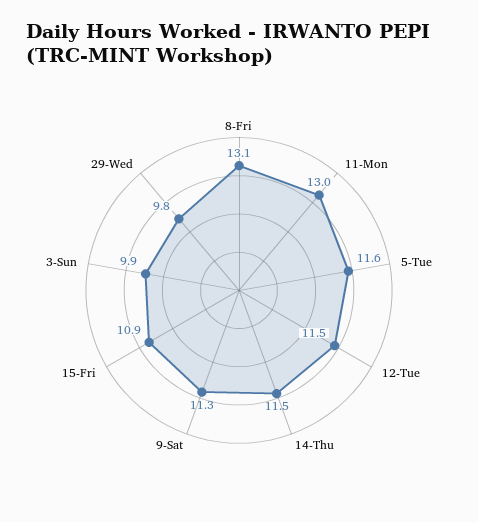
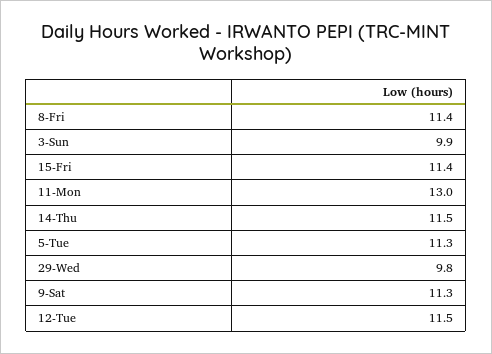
  {
-   "8-Fri": 13.1,
+   "8-Fri": 11.4,
    "11-Mon": 13,
-   "5-Tue": 11.6,
+   "5-Tue": 11.3,
    "12-Tue": 11.5,
    "14-Thu": 11.5,
    "9-Sat": 11.3,
-   "15-Fri": 10.9,
+   "15-Fri": 11.4,
    "3-Sun": 9.9,
    "29-Wed": 9.8
  }

